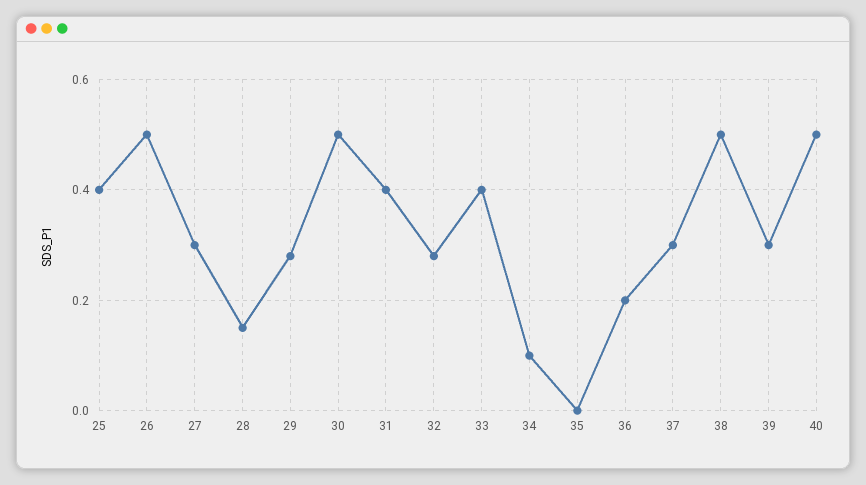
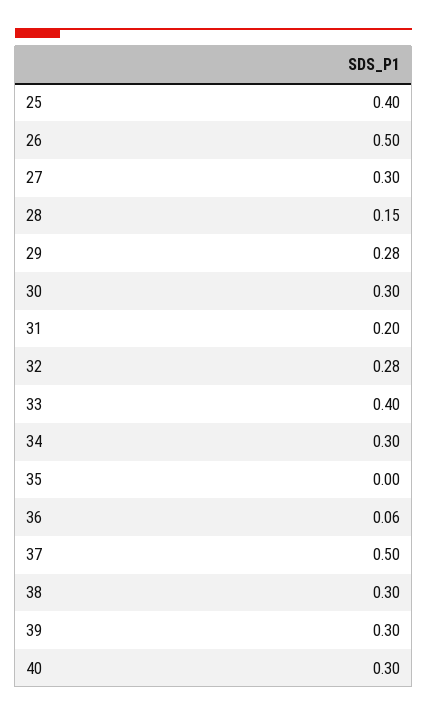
  {
    "25": 0.4,
    "26": 0.5,
    "27": 0.3,
    "28": 0.15,
    "29": 0.28,
-   "30": 0.5,
+   "30": 0.3,
-   "31": 0.4,
+   "31": 0.2,
    "32": 0.28,
    "33": 0.4,
-   "34": 0.1,
+   "34": 0.3,
    "35": 0,
-   "36": 0.2,
+   "36": 0.06,
-   "37": 0.3,
+   "37": 0.5,
-   "38": 0.5,
+   "38": 0.3,
    "39": 0.3,
-   "40": 0.5
+   "40": 0.3
  }

